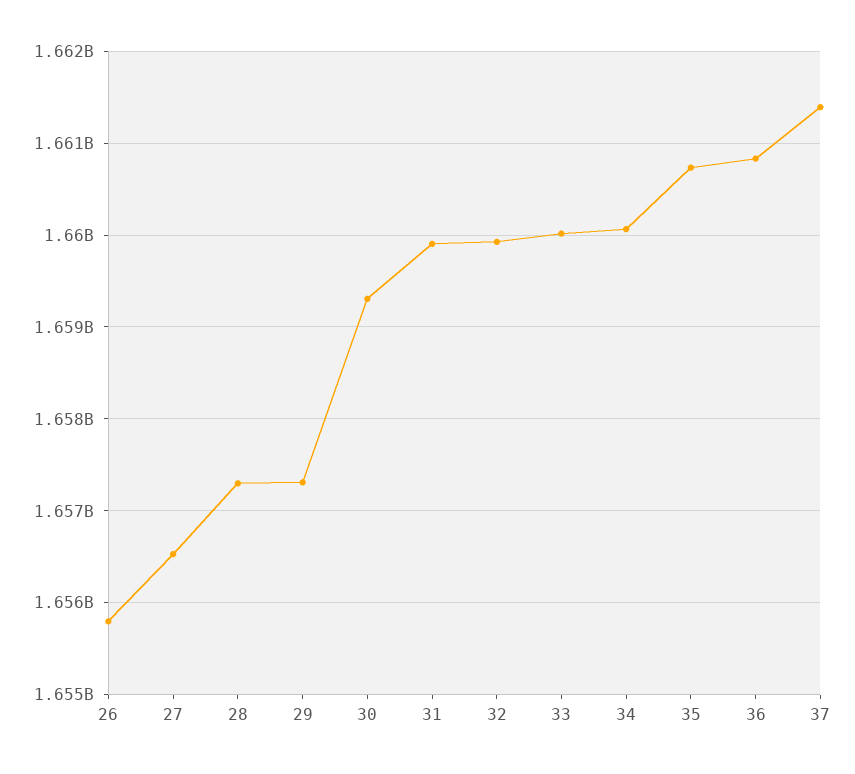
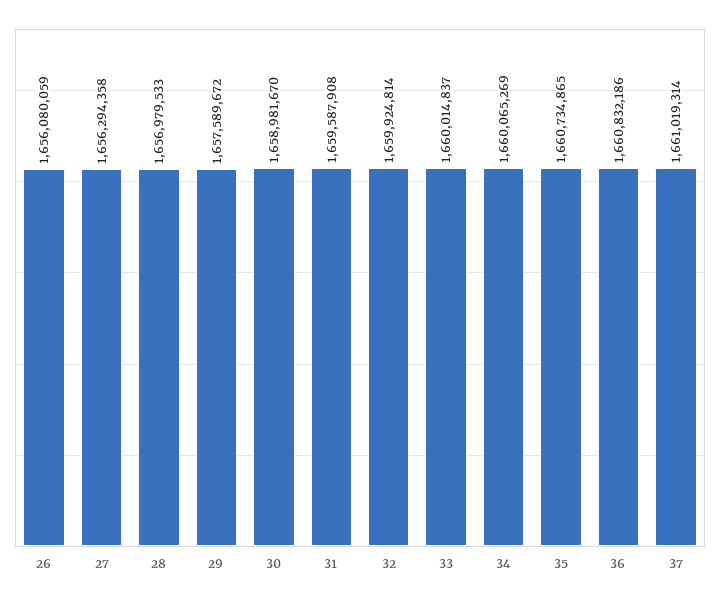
  {
-   "26": 1655800000,
+   "26": 1656080059,
-   "27": 1656500000,
+   "27": 1656294358,
-   "28": 1657300000,
+   "28": 1656979533,
-   "29": 1657300000,
+   "29": 1657589672,
-   "30": 1659300000,
+   "30": 1658981670,
-   "31": 1659900000,
+   "31": 1659587908,
    "32": 1659924814,
    "33": 1660014837,
    "34": 1660065269,
    "35": 1660734865,
    "36": 1660832186,
-   "37": 1661400000
+   "37": 1661019314
  }

